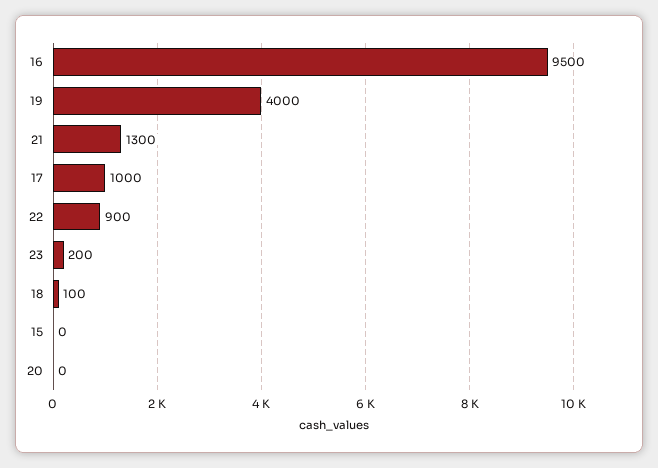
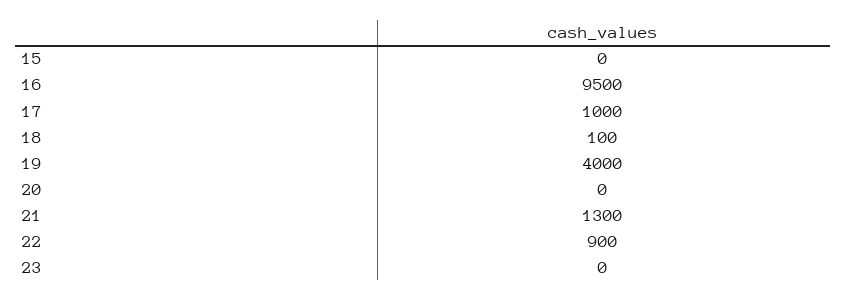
  {
    "16": 9500,
    "19": 4000,
    "21": 1300,
    "17": 1000,
    "22": 900,
-   "23": 200,
+   "23": 0,
    "18": 100,
    "15": 0,
    "20": 0
  }

